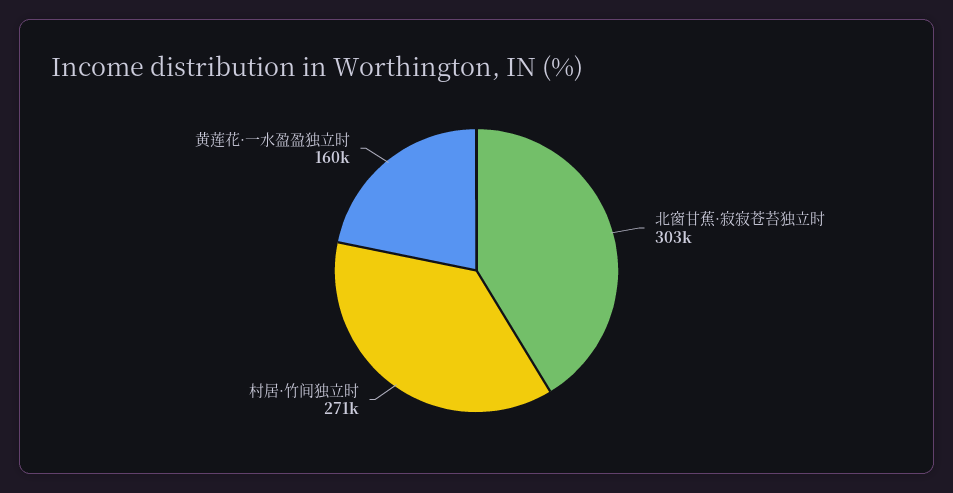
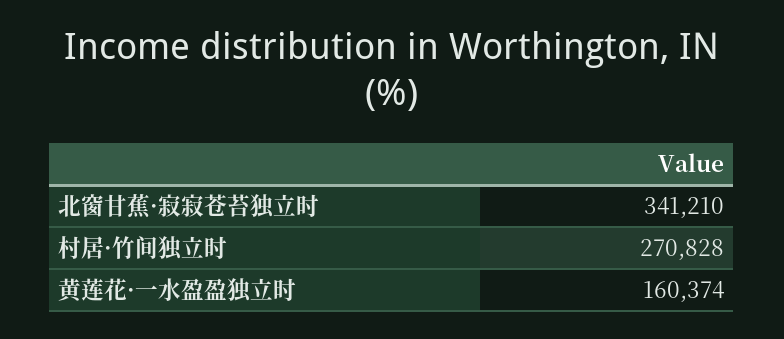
  {
-   "北窗甘蕉·寂寂苍苔独立时": 303000,
+   "北窗甘蕉·寂寂苍苔独立时": 341210,
    "村居·竹间独立时": 270828,
    "黄莲花·一水盈盈独立时": 160374
  }

